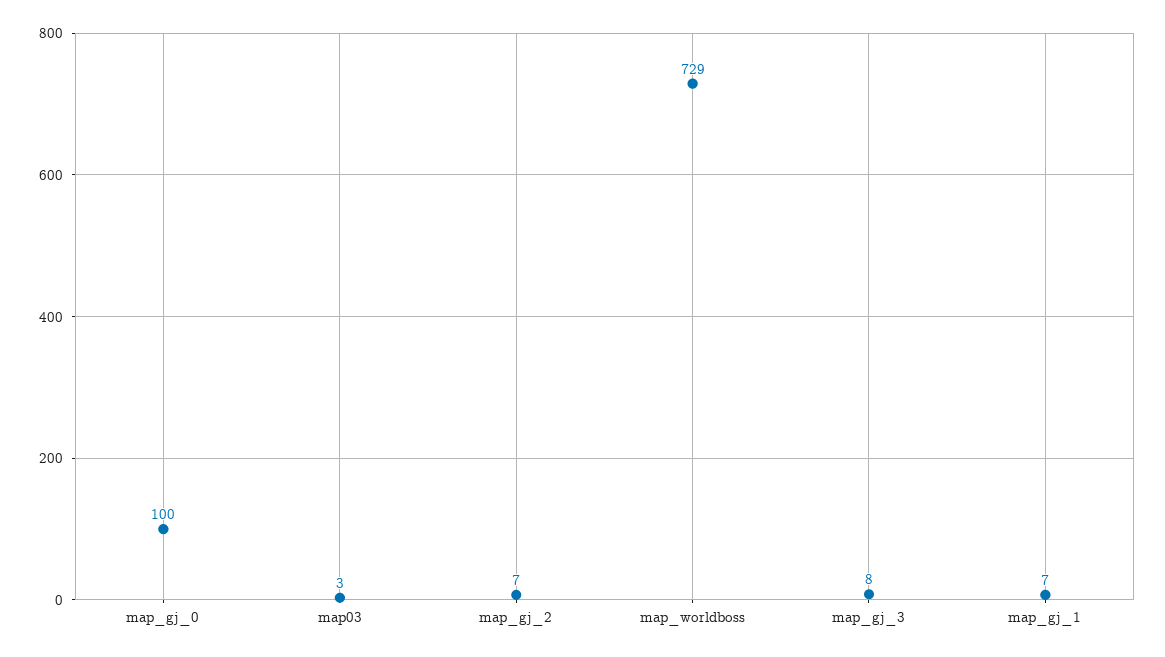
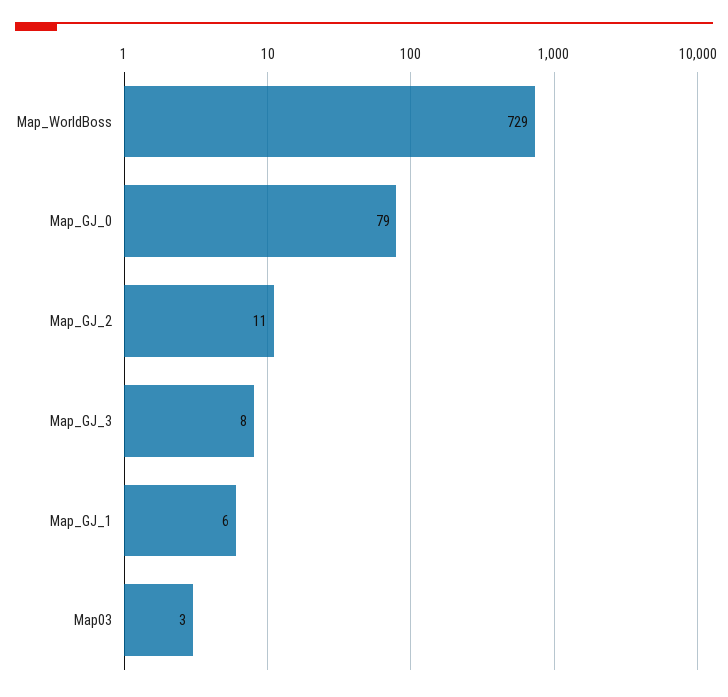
  {
-   "map_gj_0": 100,
+   "map_gj_0": 79,
    "map03": 3,
-   "map_gj_2": 7,
+   "map_gj_2": 11,
    "map_worldboss": 729,
    "map_gj_3": 8,
-   "map_gj_1": 7
+   "map_gj_1": 6
  }

